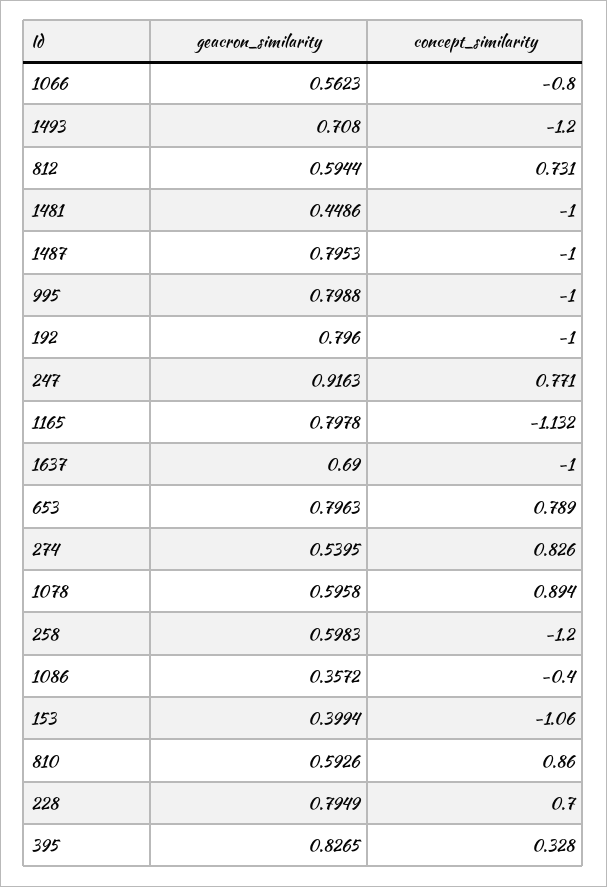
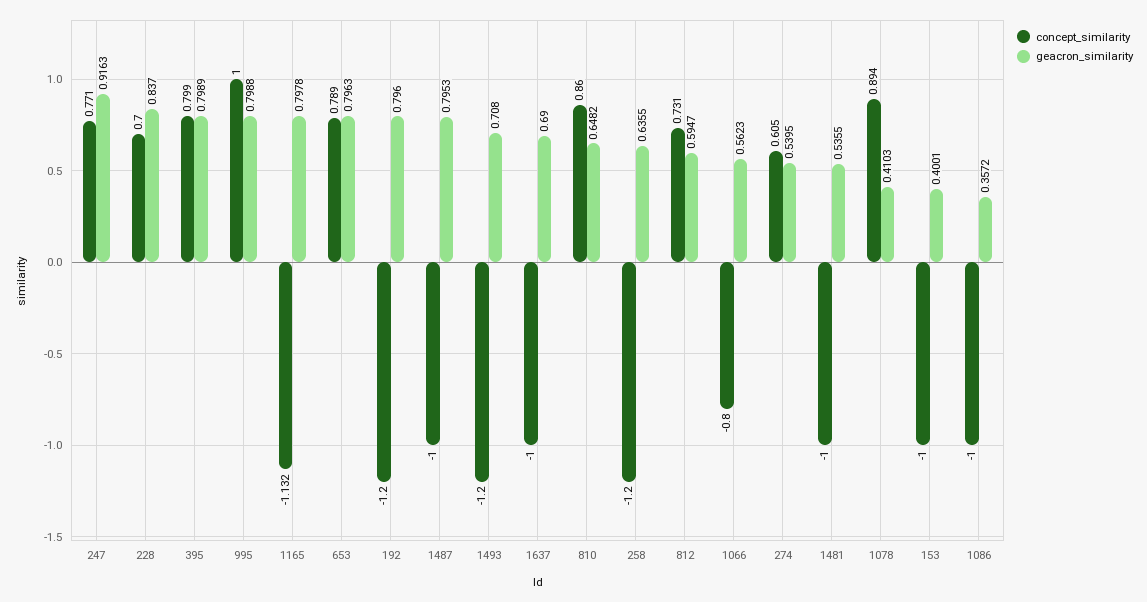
  {
    "geacron_similarity": {
      "1066": 0.5623,
      "1493": 0.708,
-     "812": 0.5944,
+     "812": 0.5947,
-     "1481": 0.4486,
+     "1481": 0.5355,
      "1487": 0.7953,
      "995": 0.7988,
      "192": 0.796,
      "247": 0.9163,
      "1165": 0.7978,
      "1637": 0.69,
      "653": 0.7963,
      "274": 0.5395,
-     "1078": 0.5958,
+     "1078": 0.4103,
-     "258": 0.5983,
+     "258": 0.6355,
      "1086": 0.3572,
-     "153": 0.3994,
+     "153": 0.4001,
-     "810": 0.5926,
+     "810": 0.6482,
-     "228": 0.7949,
+     "228": 0.837,
-     "395": 0.8265
+     "395": 0.7989
    },
    "concept_similarity": {
      "1066": -0.8,
      "1493": -1.2,
      "812": 0.731,
      "1481": -1,
      "1487": -1,
-     "995": -1,
+     "995": 1,
-     "192": -1,
+     "192": -1.2,
      "247": 0.771,
      "1165": -1.132,
      "1637": -1,
      "653": 0.789,
-     "274": 0.826,
+     "274": 0.605,
      "1078": 0.894,
      "258": -1.2,
-     "1086": -0.4,
+     "1086": -1,
-     "153": -1.06,
+     "153": -1,
      "810": 0.86,
      "228": 0.7,
-     "395": 0.328
+     "395": 0.799
    }
  }

